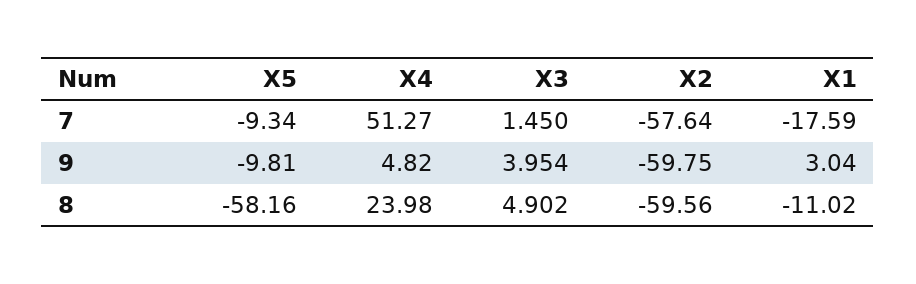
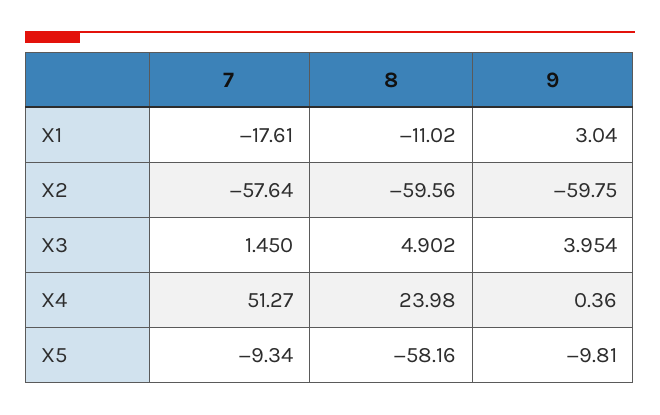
  {
    "X5": {
      "7": -9.34,
      "9": -9.81,
      "8": -58.16
    },
    "X4": {
      "7": 51.27,
-     "9": 4.82,
+     "9": 0.36,
      "8": 23.98
    },
    "X3": {
      "7": 1.45,
      "9": 3.954,
      "8": 4.902
    },
    "X2": {
      "7": -57.64,
      "9": -59.75,
      "8": -59.56
    },
    "X1": {
-     "7": -17.59,
+     "7": -17.61,
      "9": 3.04,
      "8": -11.02
    }
  }

